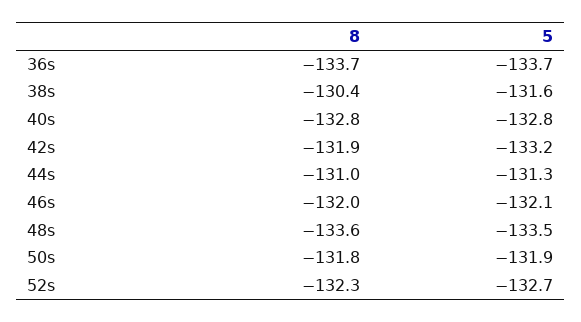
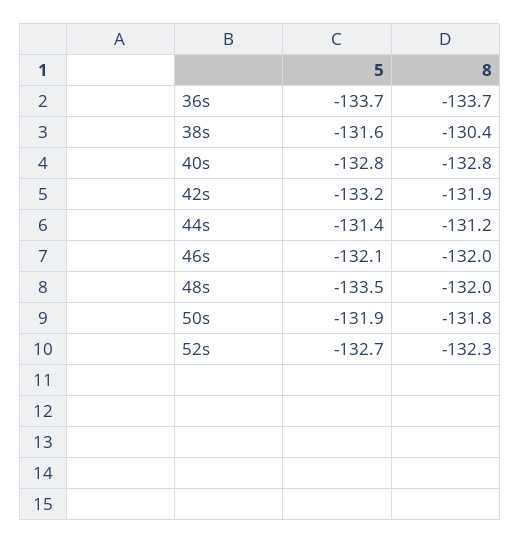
  {
    "8": {
      "36s": -133.7,
      "38s": -130.4,
      "40s": -132.8,
      "42s": -131.9,
-     "44s": -131,
+     "44s": -131.2,
      "46s": -132,
-     "48s": -133.6,
+     "48s": -132,
      "50s": -131.8,
      "52s": -132.3
    },
    "5": {
      "36s": -133.7,
      "38s": -131.6,
      "40s": -132.8,
      "42s": -133.2,
-     "44s": -131.3,
+     "44s": -131.4,
      "46s": -132.1,
      "48s": -133.5,
      "50s": -131.9,
      "52s": -132.7
    }
  }

